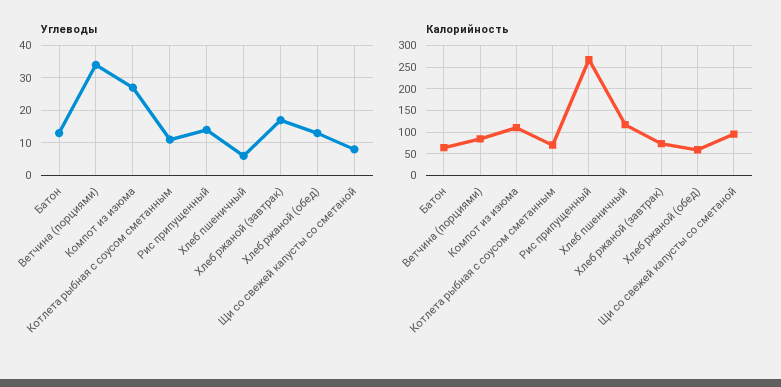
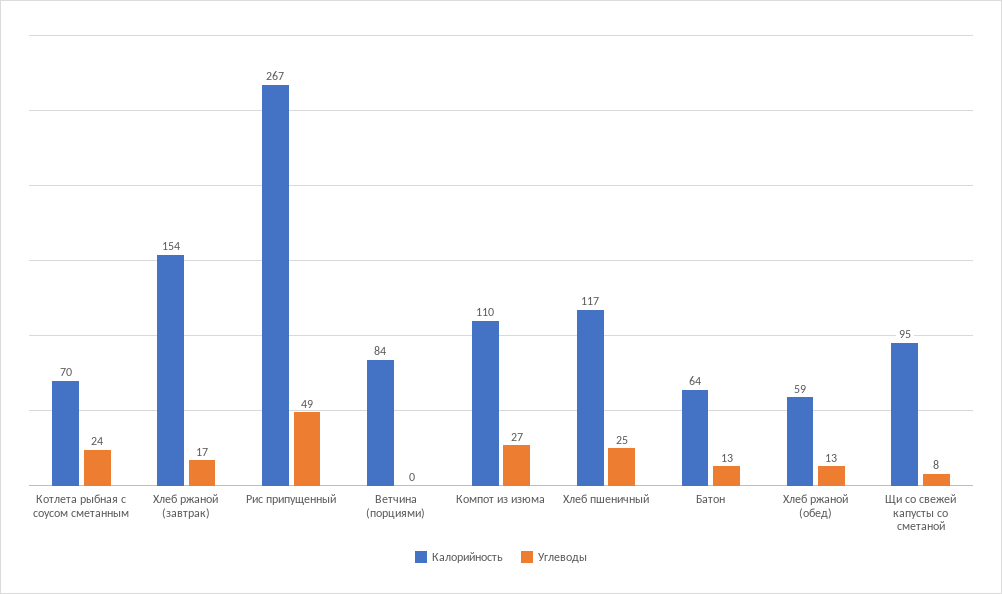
  {
    "Углеводы": {
      "Батон": 13,
-     "Ветчина (порциями)": 35,
+     "Ветчина (порциями)": 0,
      "Компот из изюма": 27,
-     "Котлета рыбная с соусом сметанным": 10,
+     "Котлета рыбная с соусом сметанным": 24,
-     "Рис припущенный": 15,
+     "Рис припущенный": 49,
-     "Хлеб пшеничный": 5,
+     "Хлеб пшеничный": 25,
      "Хлеб ржаной (завтрак)": 17,
      "Хлеб ржаной (обед)": 13,
      "Щи со свежей капусты со сметаной": 8
    },
    "Калорийность": {
      "Батон": 64,
      "Ветчина (порциями)": 84,
      "Компот из изюма": 110,
      "Котлета рыбная с соусом сметанным": 70,
      "Рис припущенный": 267,
      "Хлеб пшеничный": 117,
-     "Хлеб ржаной (завтрак)": 75,
+     "Хлеб ржаной (завтрак)": 154,
      "Хлеб ржаной (обед)": 59,
      "Щи со свежей капусты со сметаной": 95
    }
  }

